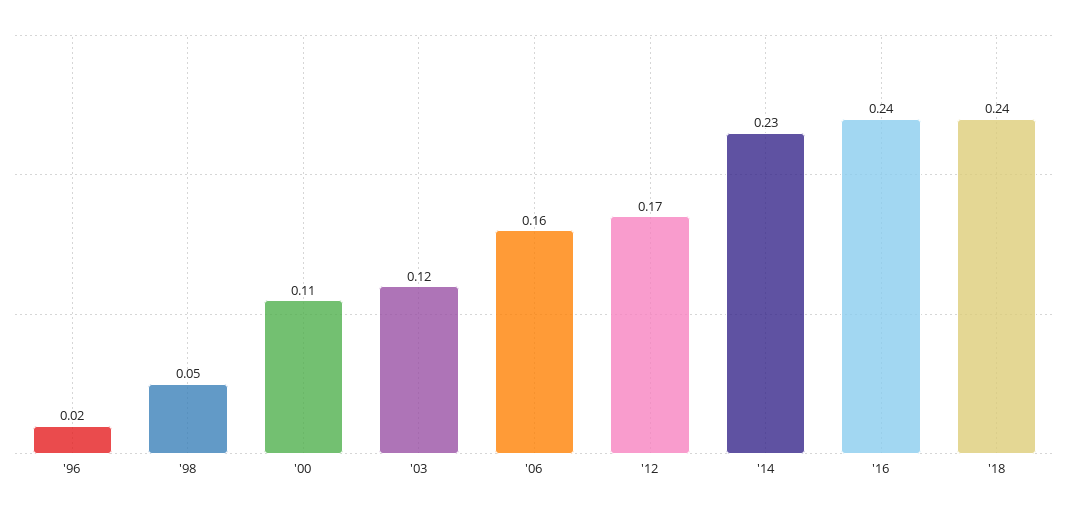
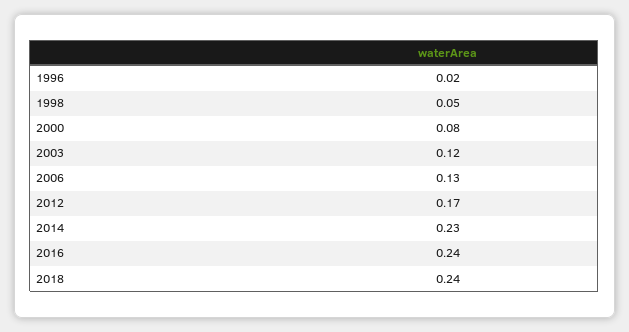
  {
    "'96": 0.02,
    "'98": 0.05,
-   "'00": 0.11,
+   "'00": 0.08,
    "'03": 0.12,
-   "'06": 0.16,
+   "'06": 0.13,
    "'12": 0.17,
    "'14": 0.23,
    "'16": 0.24,
    "'18": 0.24
  }

